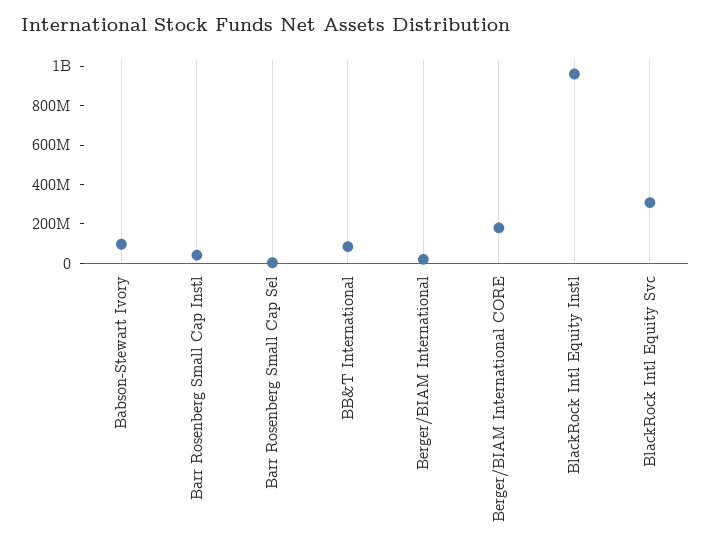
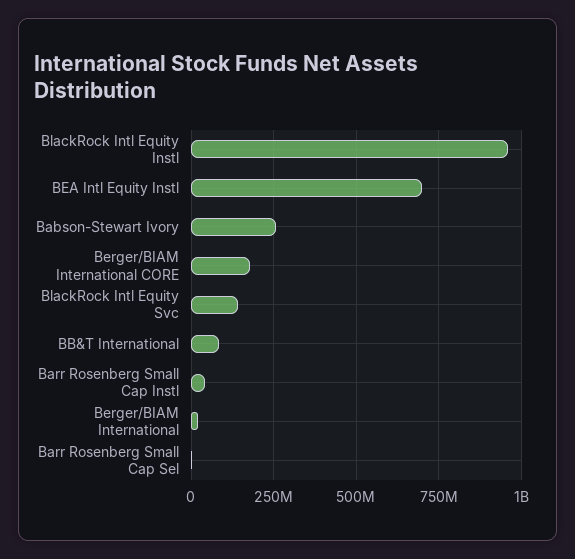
  {
-   "Babson-Stewart Ivory": 100000000,
+   "Babson-Stewart Ivory": 250000000,
    "Barr Rosenberg Small Cap Instl": 50000000,
    "Barr Rosenberg Small Cap Sel": 0,
    "BB&T International": 75000000,
    "Berger/BIAM International": 25000000,
    "Berger/BIAM International CORE": 175000000,
    "BlackRock Intl Equity Instl": 950000000,
-   "BlackRock Intl Equity Svc": 300000000
+   "BlackRock Intl Equity Svc": 150000000,
+   "BEA Intl Equity Instl": 700000000
  }

